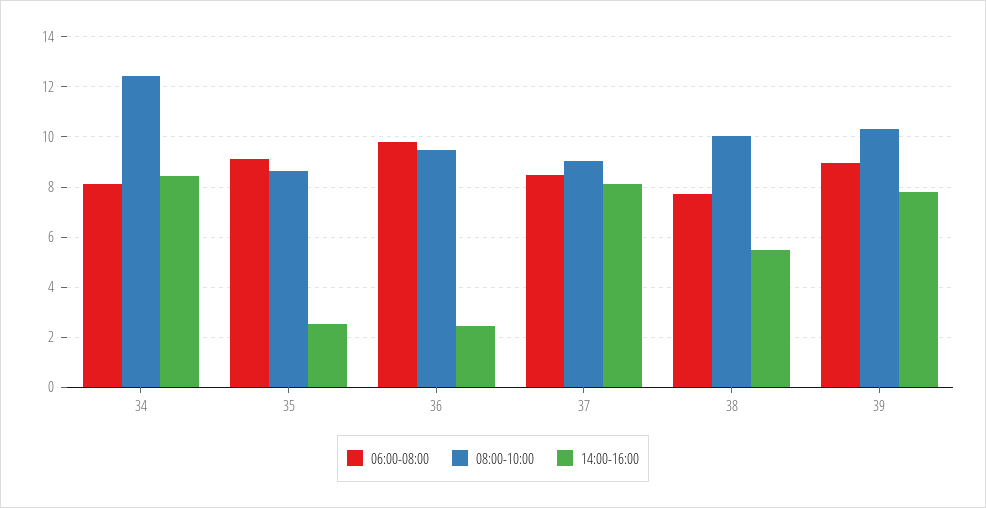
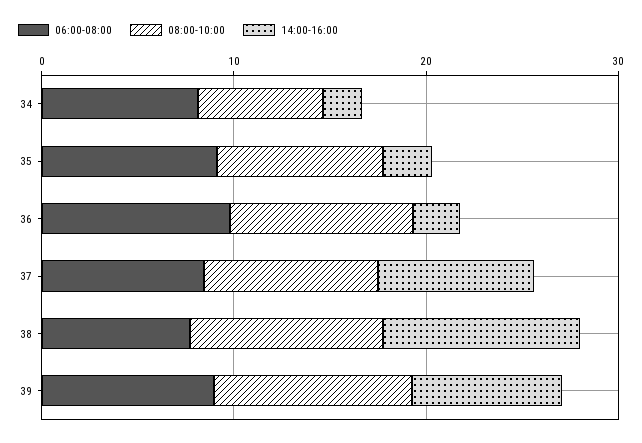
  {
    "06:00-08:00": {
      "34": 8.25,
      "35": 9.25,
      "36": 9.75,
      "37": 8.5,
      "38": 7.75,
      "39": 9
    },
    "08:00-10:00": {
-     "34": 12.5,
+     "34": 6,
      "35": 8.75,
      "36": 9.5,
      "37": 9,
      "38": 10,
      "39": 10.25
    },
    "14:00-16:00": {
-     "34": 8.5,
+     "34": 2,
      "35": 2.5,
      "36": 2.5,
      "37": 8.25,
-     "38": 5.5,
+     "38": 10,
      "39": 7.75
    }
  }

